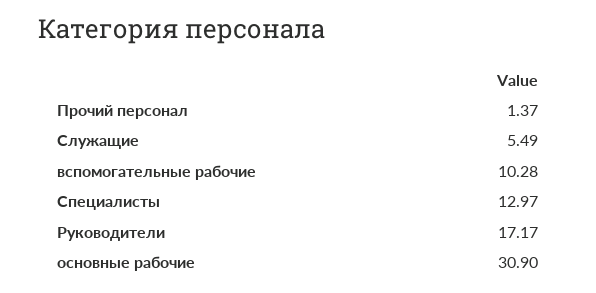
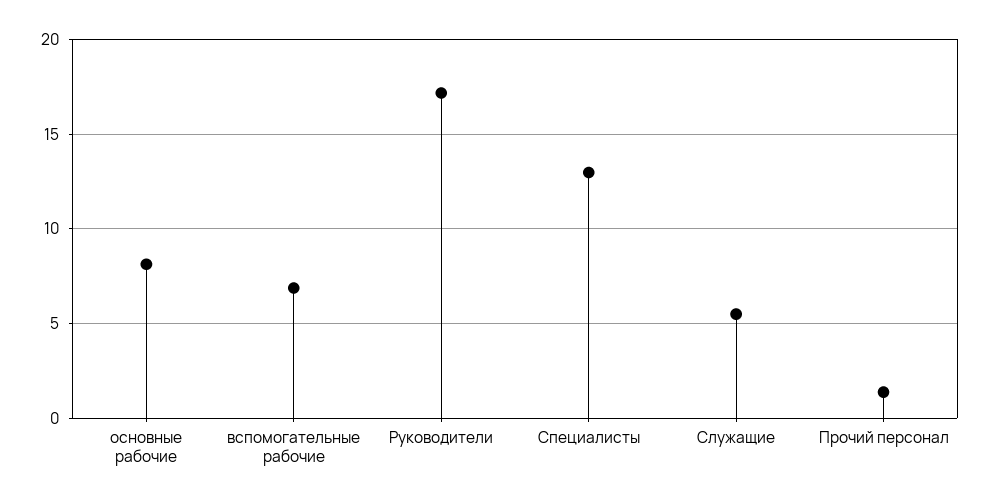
  {
    "Прочий персонал": 1.37,
    "Служащие": 5.49,
-   "вспомогательные рабочие": 10.28,
+   "вспомогательные рабочие": 7,
    "Специалисты": 12.97,
    "Руководители": 17.17,
-   "основные рабочие": 30.9
+   "основные рабочие": 8
  }

